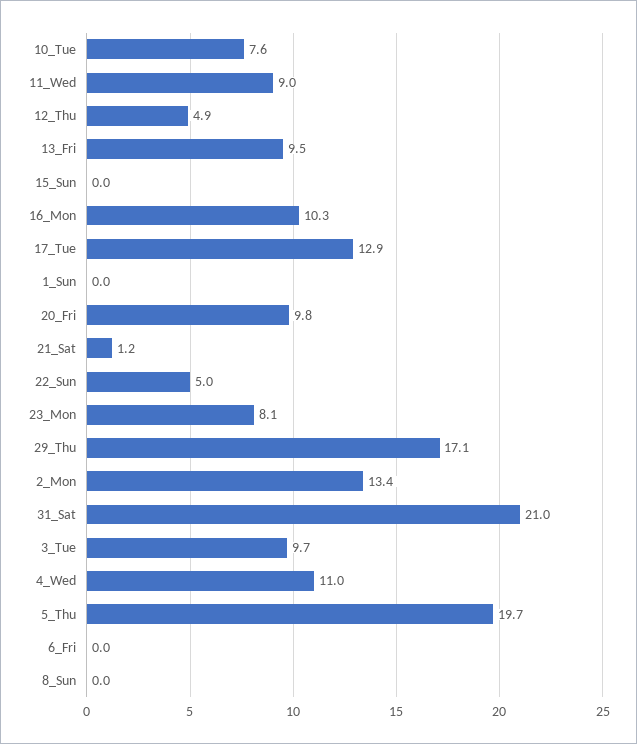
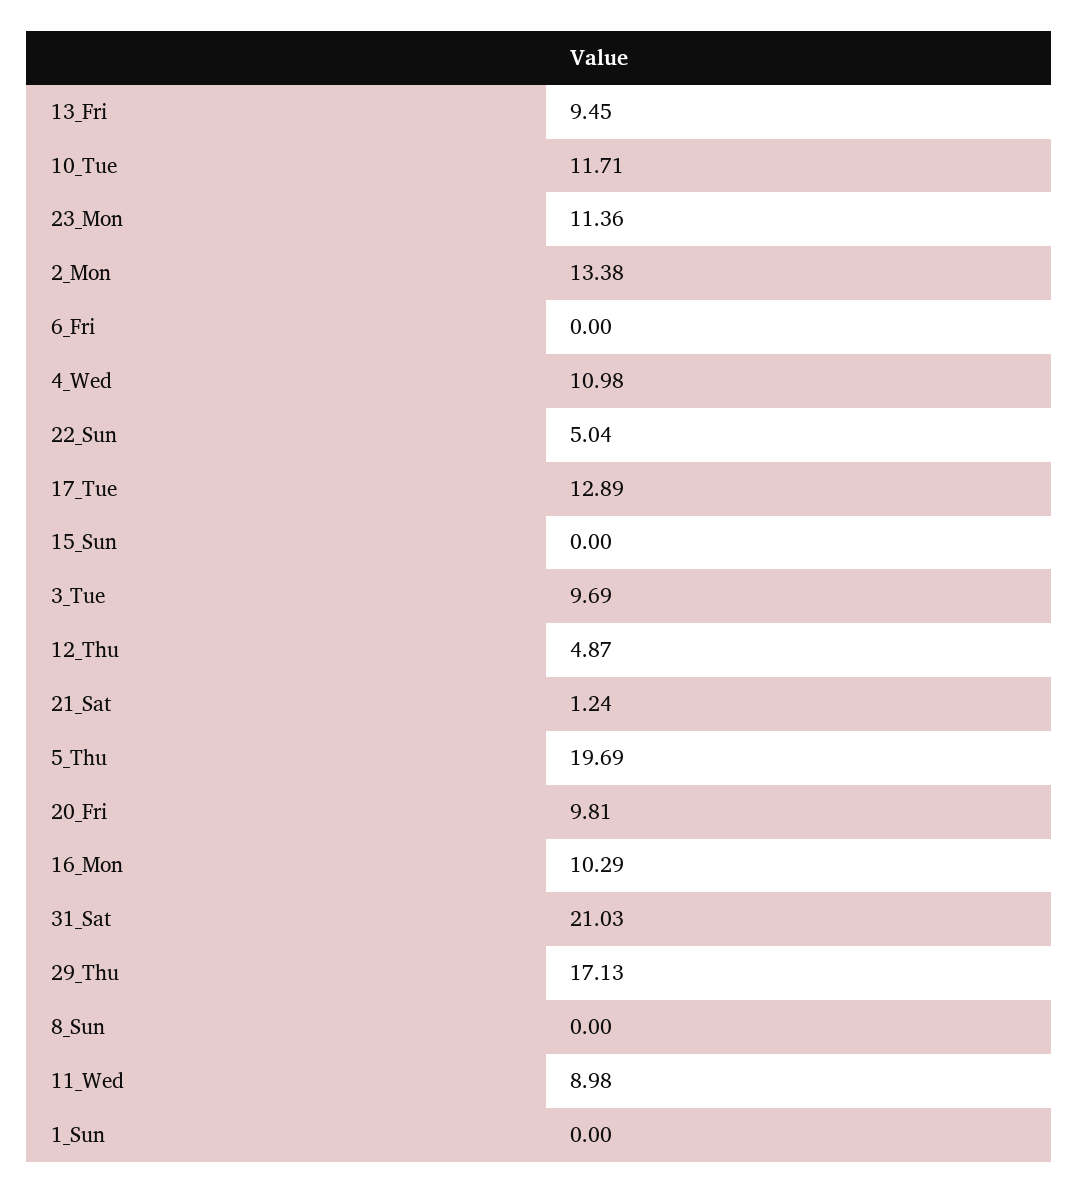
  {
-   "10_Tue": 7.6,
+   "10_Tue": 11.71,
    "11_Wed": 8.98,
    "12_Thu": 4.87,
    "13_Fri": 9.45,
    "15_Sun": 0,
    "16_Mon": 10.29,
    "17_Tue": 12.89,
    "1_Sun": 0,
    "20_Fri": 9.81,
    "21_Sat": 1.24,
    "22_Sun": 5.04,
-   "23_Mon": 8.1,
+   "23_Mon": 11.36,
    "29_Thu": 17.13,
    "2_Mon": 13.38,
    "31_Sat": 21.03,
    "3_Tue": 9.69,
    "4_Wed": 10.98,
    "5_Thu": 19.69,
    "6_Fri": 0,
    "8_Sun": 0
  }

